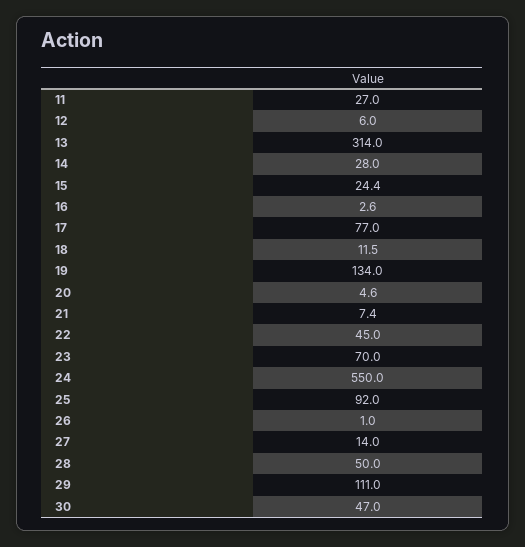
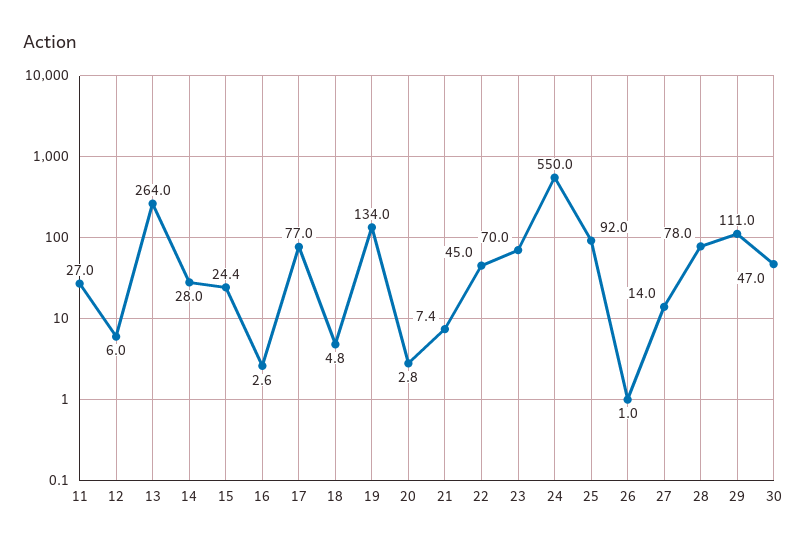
  {
    "11": 27,
    "12": 6,
-   "13": 314,
+   "13": 264,
    "14": 28,
    "15": 24.4,
    "16": 2.6,
    "17": 77,
-   "18": 11.5,
+   "18": 4.8,
    "19": 134,
-   "20": 4.6,
+   "20": 2.8,
    "21": 7.4,
    "22": 45,
    "23": 70,
    "24": 550,
    "25": 92,
    "26": 1,
    "27": 14,
-   "28": 50,
+   "28": 78,
    "29": 111,
    "30": 47
  }

